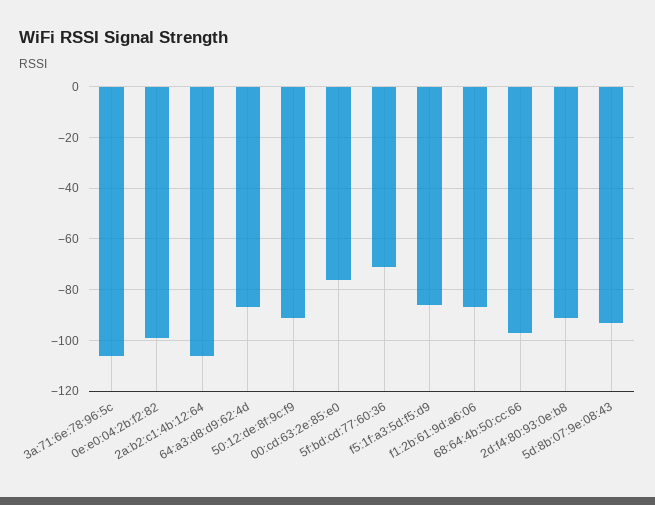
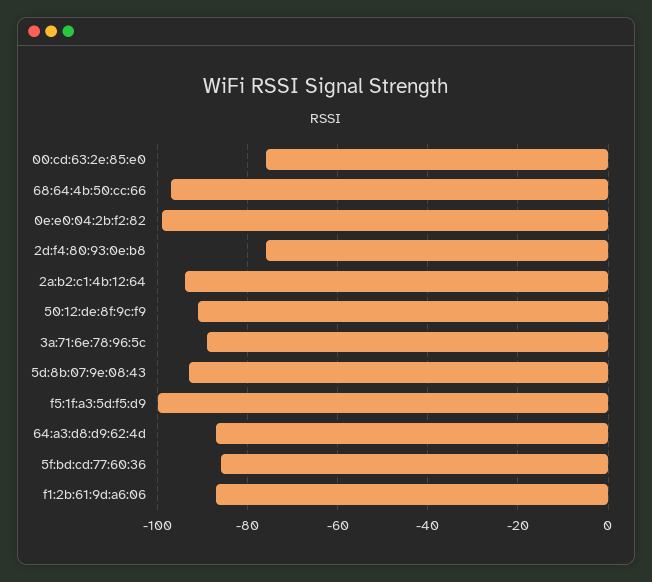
  {
-   "3a:71:6e:78:96:5c": -105,
+   "3a:71:6e:78:96:5c": -90,
    "0e:e0:04:2b:f2:82": -100,
-   "2a:b2:c1:4b:12:64": -105,
+   "2a:b2:c1:4b:12:64": -95,
    "64:a3:d8:d9:62:4d": -85,
    "50:12:de:8f:9c:f9": -90,
    "00:cd:63:2e:85:e0": -75,
-   "5f:bd:cd:77:60:36": -70,
+   "5f:bd:cd:77:60:36": -85,
-   "f5:1f:a3:5d:f5:d9": -85,
+   "f5:1f:a3:5d:f5:d9": -100,
    "f1:2b:61:9d:a6:06": -85,
    "68:64:4b:50:cc:66": -95,
-   "2d:f4:80:93:0e:b8": -90,
+   "2d:f4:80:93:0e:b8": -75,
    "5d:8b:07:9e:08:43": -95
  }

